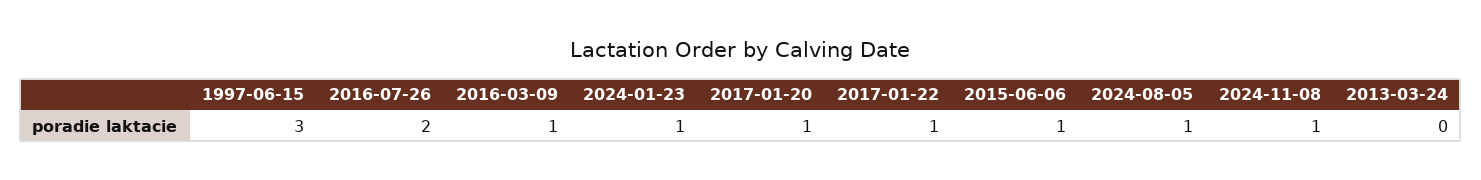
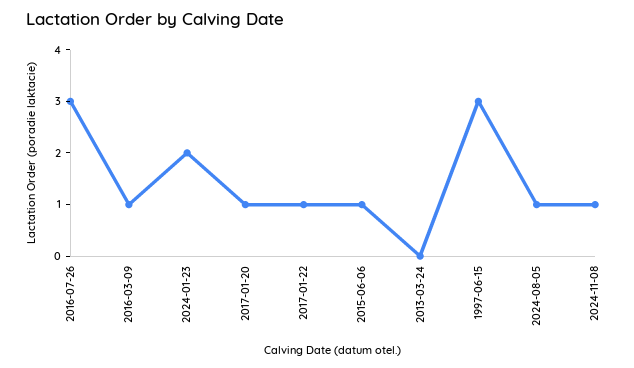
  {
    "1997-06-15": 3,
-   "2016-07-26": 2,
+   "2016-07-26": 3,
    "2016-03-09": 1,
-   "2024-01-23": 1,
+   "2024-01-23": 2,
    "2017-01-20": 1,
    "2017-01-22": 1,
    "2015-06-06": 1,
    "2024-08-05": 1,
    "2024-11-08": 1,
    "2013-03-24": 0
  }

